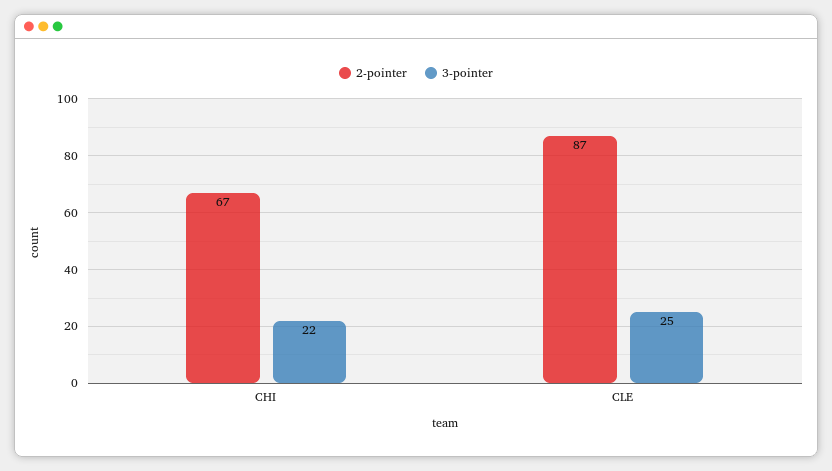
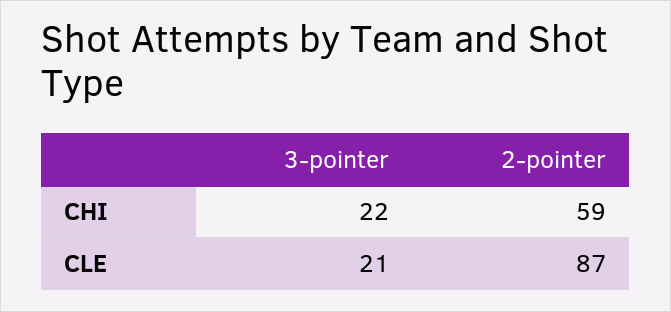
  {
    "2-pointer": {
-     "CHI": 67,
+     "CHI": 59,
      "CLE": 87
    },
    "3-pointer": {
      "CHI": 22,
-     "CLE": 25
+     "CLE": 21
    }
  }

